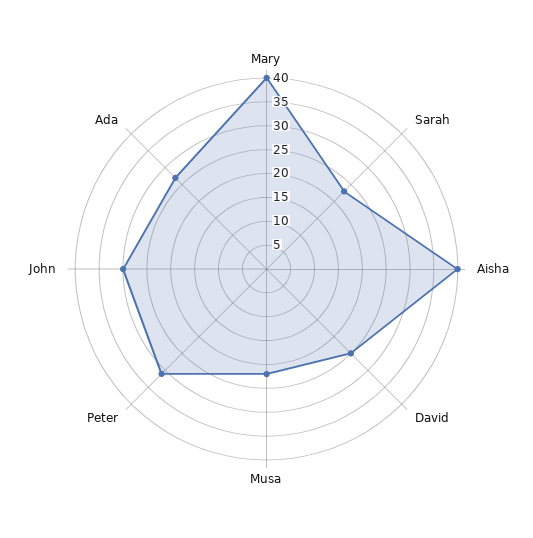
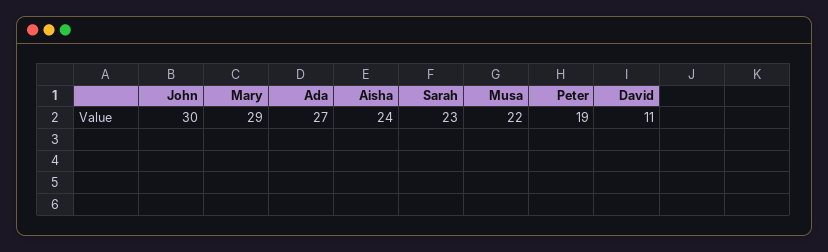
  {
-   "Mary": 40,
+   "Mary": 29,
    "Sarah": 23,
-   "Aisha": 40,
+   "Aisha": 24,
-   "David": 25,
+   "David": 11,
    "Musa": 22,
-   "Peter": 30,
+   "Peter": 19,
    "John": 30,
    "Ada": 27
  }

